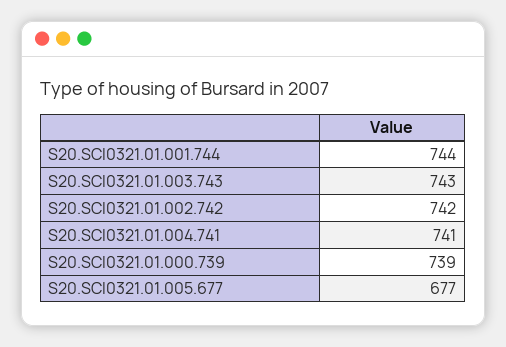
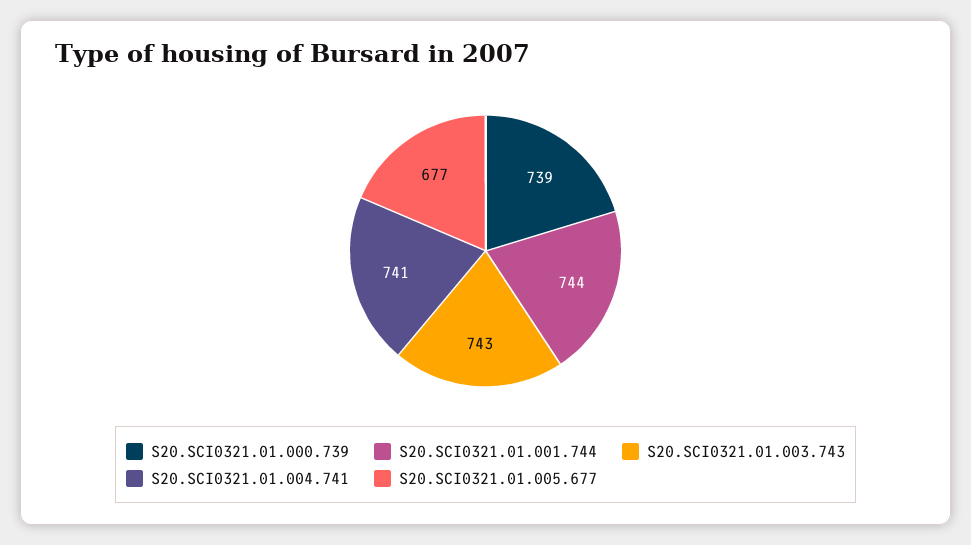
  {
    "S20.SCI0321.01.001.744": 744,
    "S20.SCI0321.01.003.743": 743,
-   "S20.SCI0321.01.002.742": 742,
    "S20.SCI0321.01.004.741": 741,
    "S20.SCI0321.01.000.739": 739,
    "S20.SCI0321.01.005.677": 677
  }

